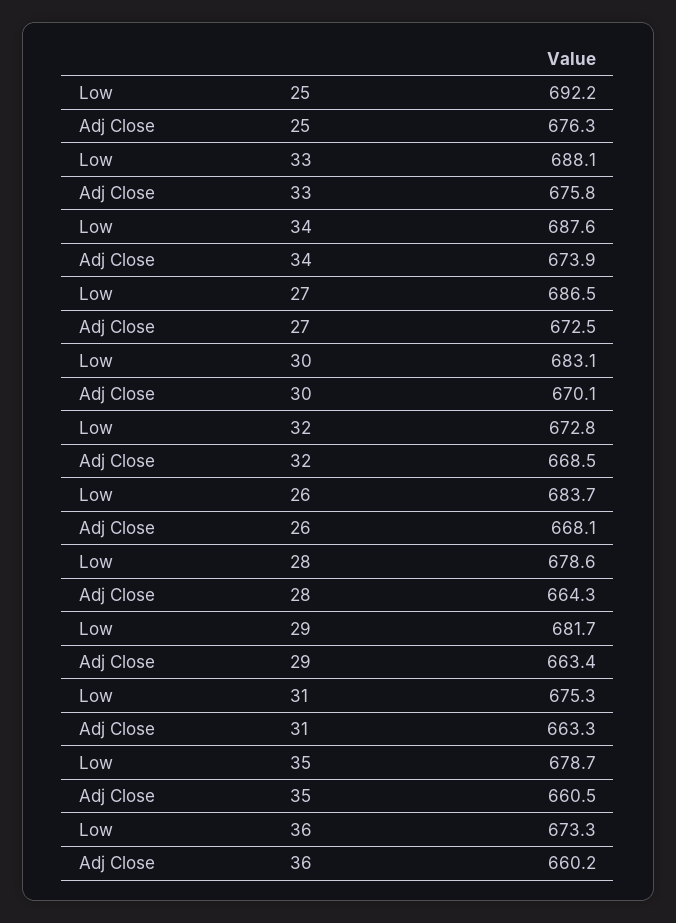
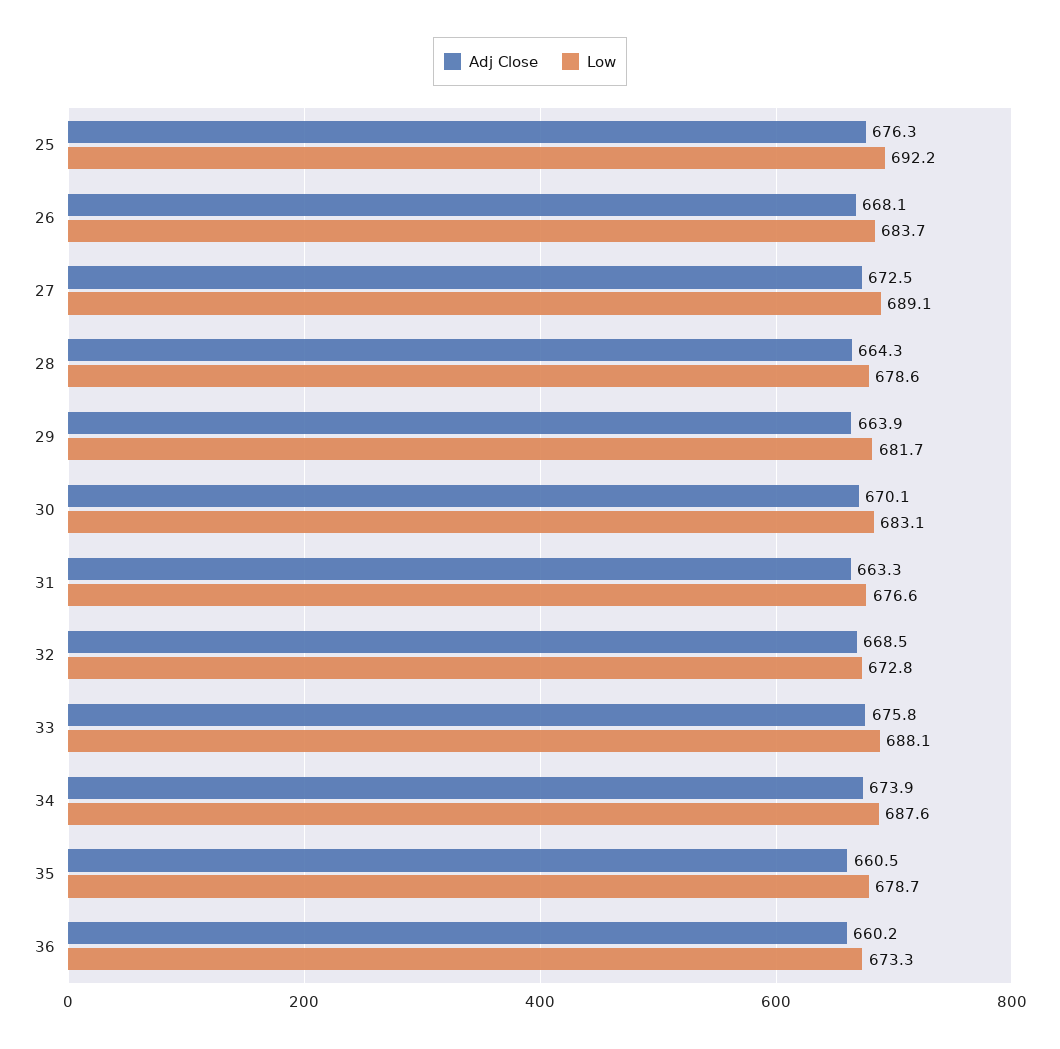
  {
    "Low": {
      "25": 692.2,
      "33": 688.1,
      "34": 687.6,
-     "27": 686.5,
+     "27": 689.1,
      "30": 683.1,
      "32": 672.8,
      "26": 683.7,
      "28": 678.6,
      "29": 681.7,
-     "31": 675.3,
+     "31": 676.6,
      "35": 678.7,
      "36": 673.3
    },
    "Adj Close": {
      "25": 676.3,
      "33": 675.8,
      "34": 673.9,
      "27": 672.5,
      "30": 670.1,
      "32": 668.5,
      "26": 668.1,
      "28": 664.3,
-     "29": 663.4,
+     "29": 663.9,
      "31": 663.3,
      "35": 660.5,
      "36": 660.2
    }
  }

